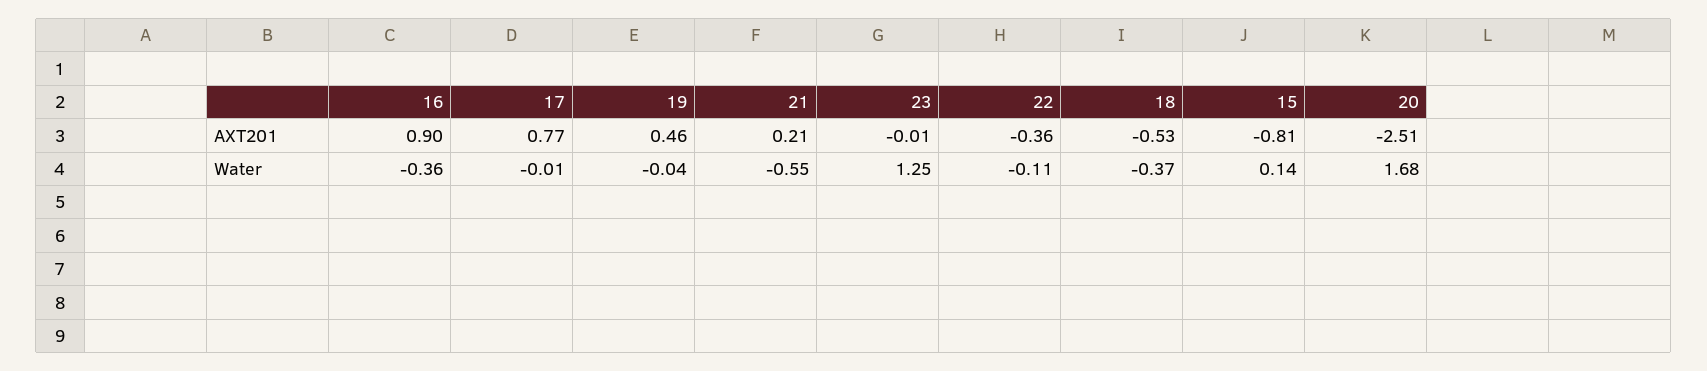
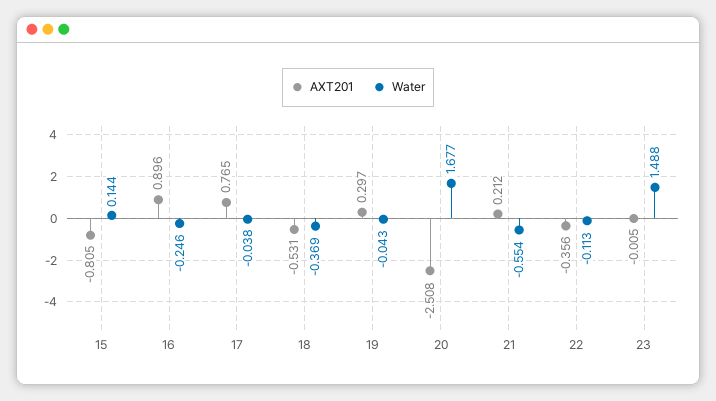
  {
    "AXT201": {
      "16": 0.896,
      "17": 0.765,
-     "19": 0.46,
+     "19": 0.297,
      "21": 0.212,
      "23": -0.005,
      "22": -0.356,
      "18": -0.531,
      "15": -0.805,
      "20": -2.508
    },
    "Water": {
-     "16": -0.36,
+     "16": -0.246,
-     "17": -0.01,
+     "17": -0.038,
      "19": -0.043,
      "21": -0.554,
-     "23": 1.25,
+     "23": 1.488,
      "22": -0.113,
      "18": -0.369,
      "15": 0.144,
      "20": 1.677
    }
  }

